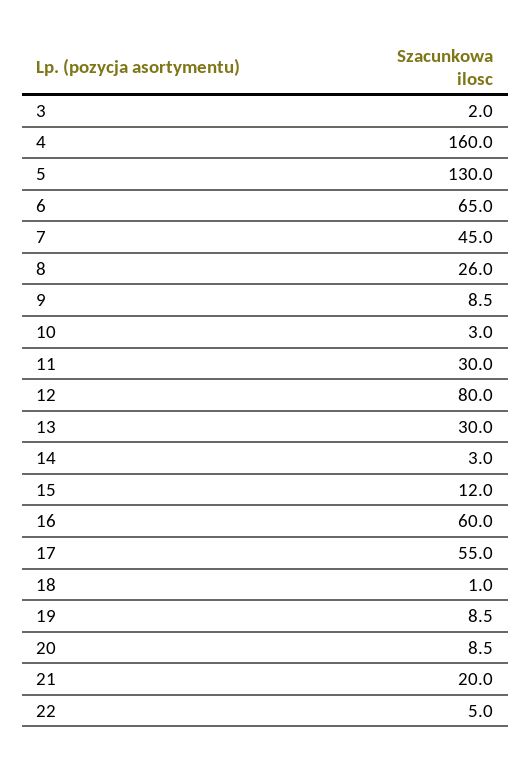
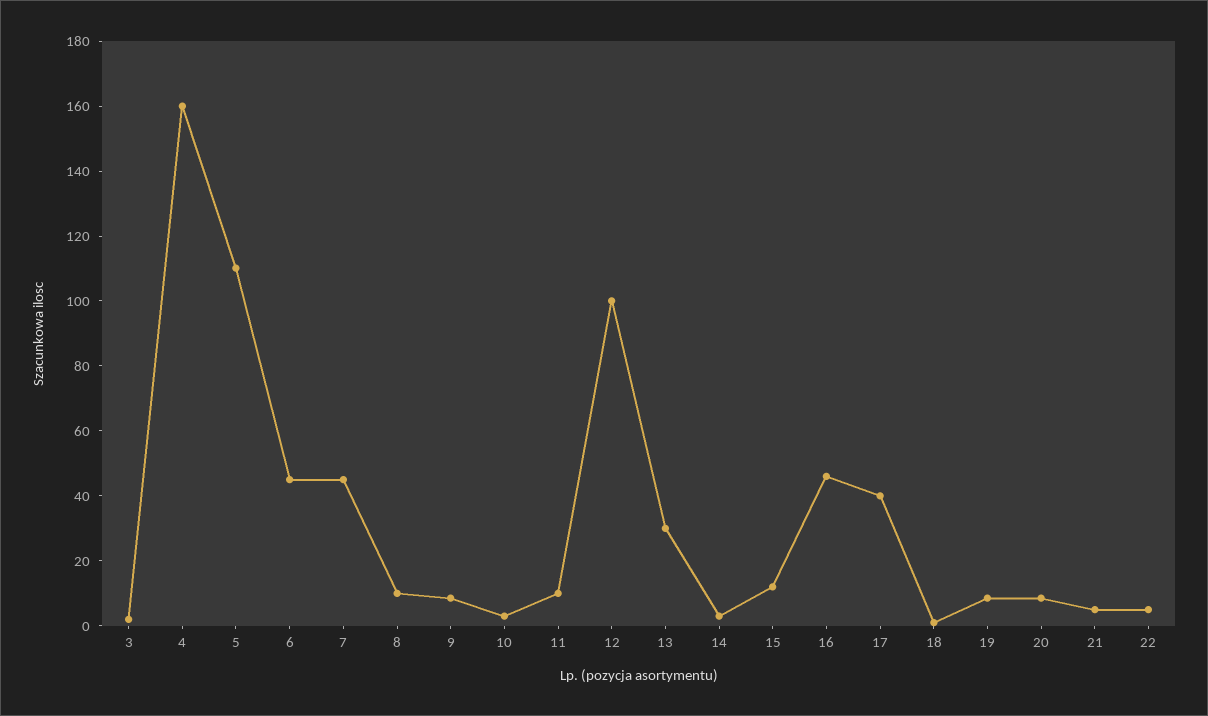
  {
    "3": 2,
    "4": 160,
-   "5": 130,
+   "5": 110,
-   "6": 65,
+   "6": 45,
    "7": 45,
-   "8": 26,
+   "8": 10,
    "9": 8.5,
    "10": 3,
-   "11": 30,
+   "11": 10,
-   "12": 80,
+   "12": 100,
    "13": 30,
    "14": 3,
    "15": 12,
-   "16": 60,
+   "16": 45,
-   "17": 55,
+   "17": 40,
    "18": 1,
    "19": 8.5,
    "20": 8.5,
-   "21": 20,
+   "21": 5,
    "22": 5
  }

